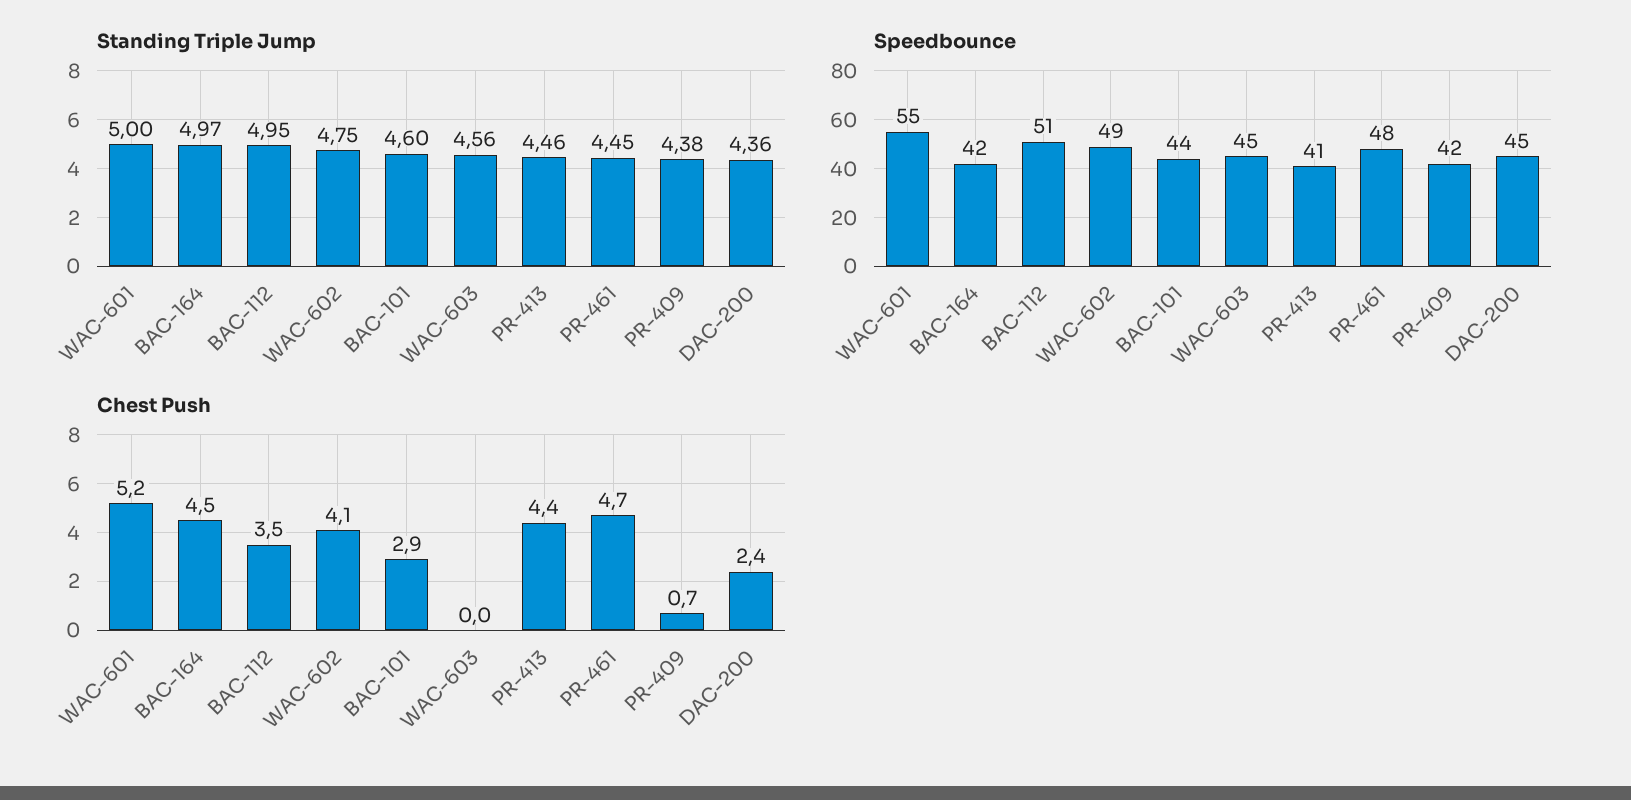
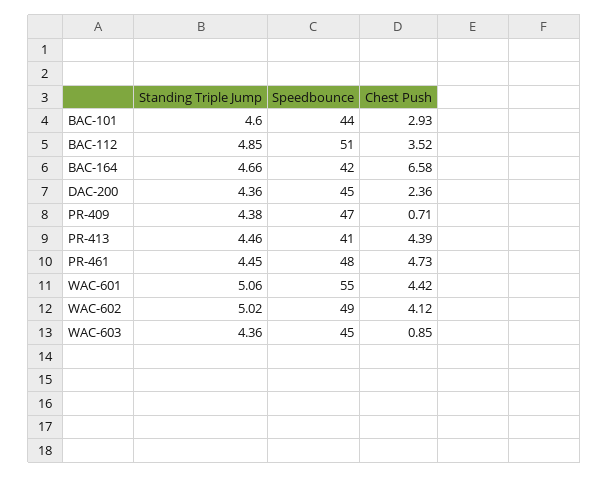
  {
    "Standing Triple Jump": {
-     "WAC-601": 5,
+     "WAC-601": 5.06,
-     "BAC-164": 4.97,
+     "BAC-164": 4.66,
-     "BAC-112": 4.95,
+     "BAC-112": 4.85,
-     "WAC-602": 4.75,
+     "WAC-602": 5.02,
      "BAC-101": 4.6,
-     "WAC-603": 4.56,
+     "WAC-603": 4.36,
      "PR-413": 4.46,
      "PR-461": 4.45,
      "PR-409": 4.38,
      "DAC-200": 4.36
    },
    "Speedbounce": {
      "WAC-601": 55,
      "BAC-164": 42,
      "BAC-112": 51,
      "WAC-602": 49,
      "BAC-101": 44,
      "WAC-603": 45,
      "PR-413": 41,
      "PR-461": 48,
-     "PR-409": 42,
+     "PR-409": 47,
      "DAC-200": 45
    },
    "Chest Push": {
-     "WAC-601": 5.2,
+     "WAC-601": 4.42,
-     "BAC-164": 4.5,
+     "BAC-164": 6.58,
      "BAC-112": 3.52,
      "WAC-602": 4.12,
      "BAC-101": 2.93,
-     "WAC-603": 0,
+     "WAC-603": 0.85,
      "PR-413": 4.39,
      "PR-461": 4.73,
      "PR-409": 0.71,
      "DAC-200": 2.36
    }
  }

